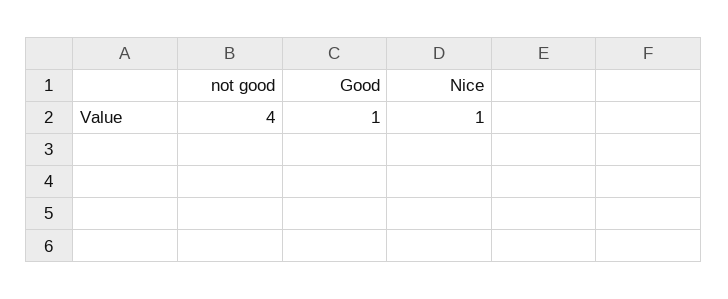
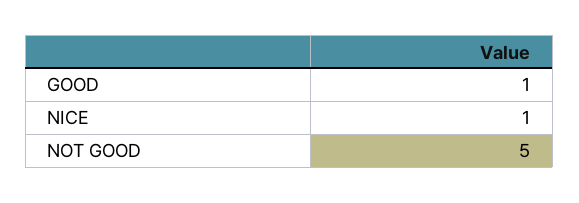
  {
-   "not good": 4,
+   "not good": 5,
    "Good": 1,
    "Nice": 1
  }

